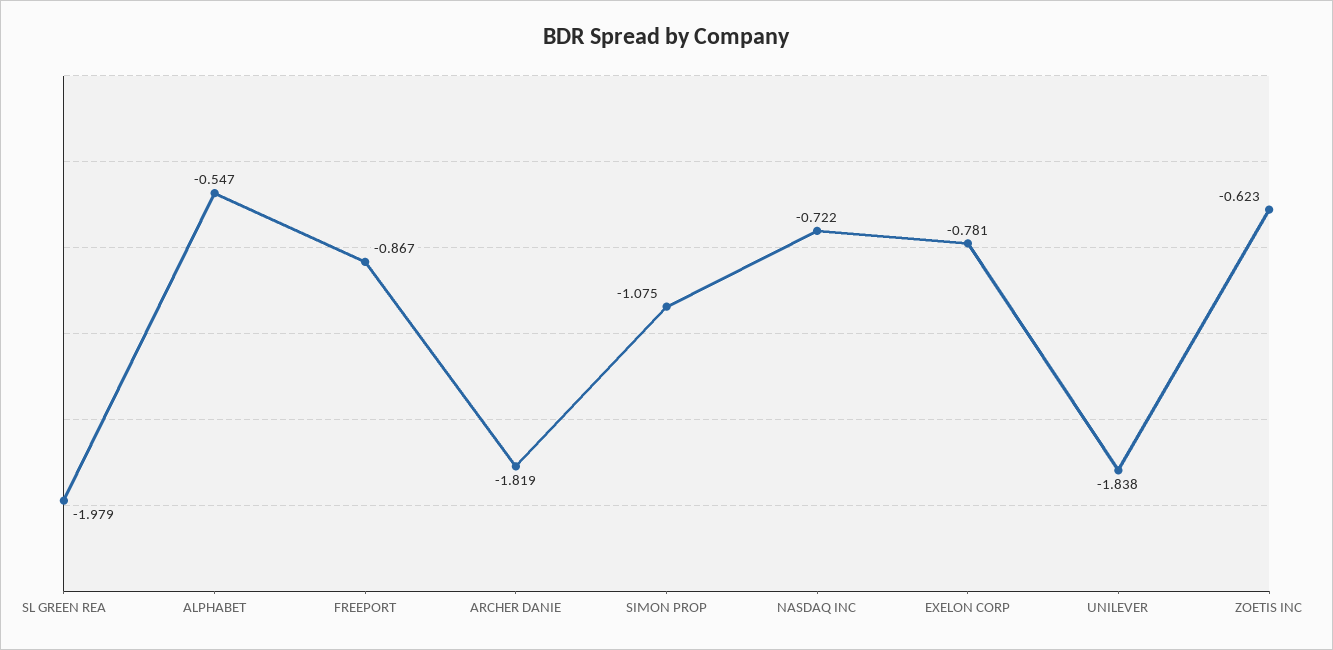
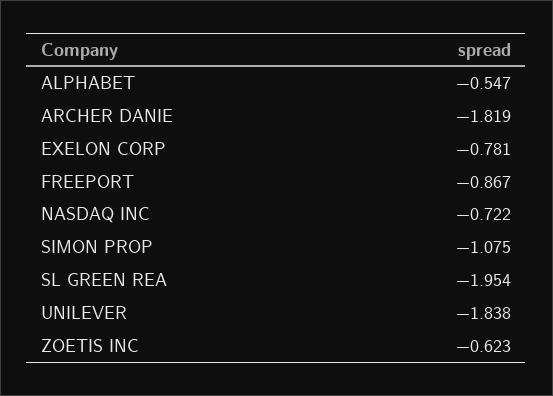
  {
-   "SL GREEN REA": -1.979,
+   "SL GREEN REA": -1.954,
    "ALPHABET": -0.547,
    "FREEPORT": -0.867,
    "ARCHER DANIE": -1.819,
    "SIMON PROP": -1.075,
    "NASDAQ INC": -0.722,
    "EXELON CORP": -0.781,
    "UNILEVER": -1.838,
    "ZOETIS INC": -0.623
  }

